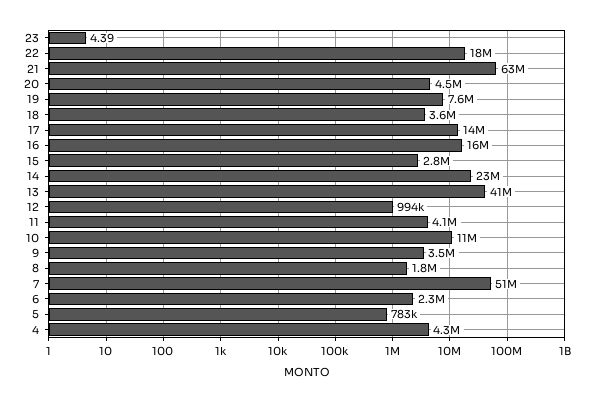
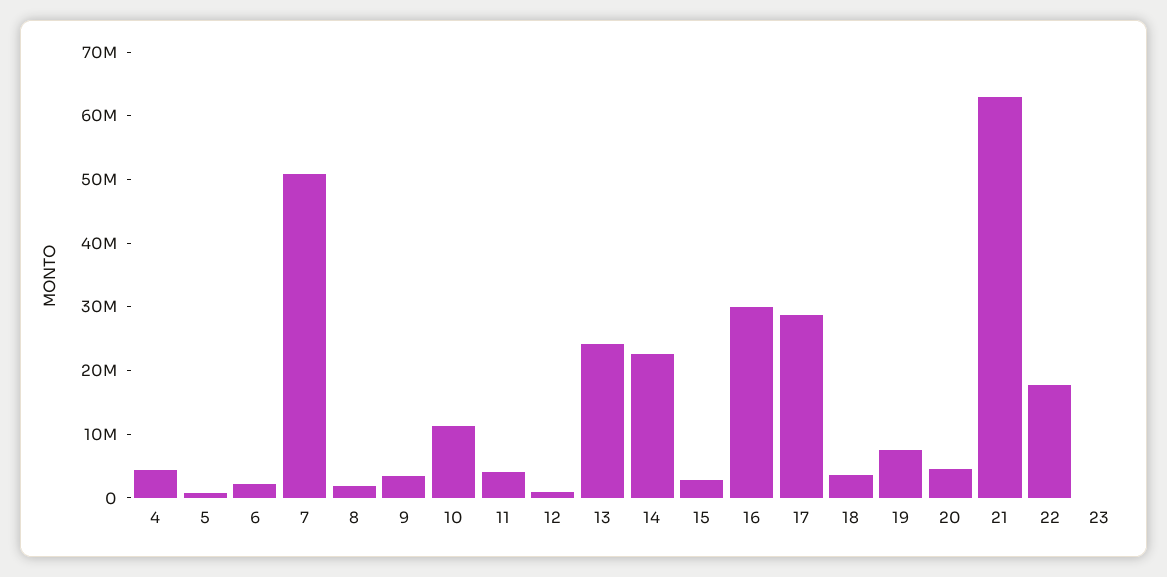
  {
    "23": 4.39,
    "22": 18000000,
    "21": 63000000,
    "20": 4500000,
    "19": 7600000,
    "18": 3600000,
-   "17": 14000000,
+   "17": 28000000,
-   "16": 16000000,
+   "16": 30000000,
    "15": 2800000,
    "14": 23000000,
-   "13": 41000000,
+   "13": 24000000,
    "12": 994000,
    "11": 4100000,
    "10": 11000000,
    "9": 3500000,
    "8": 1800000,
    "7": 51000000,
    "6": 2300000,
    "5": 783000,
    "4": 4300000
  }

